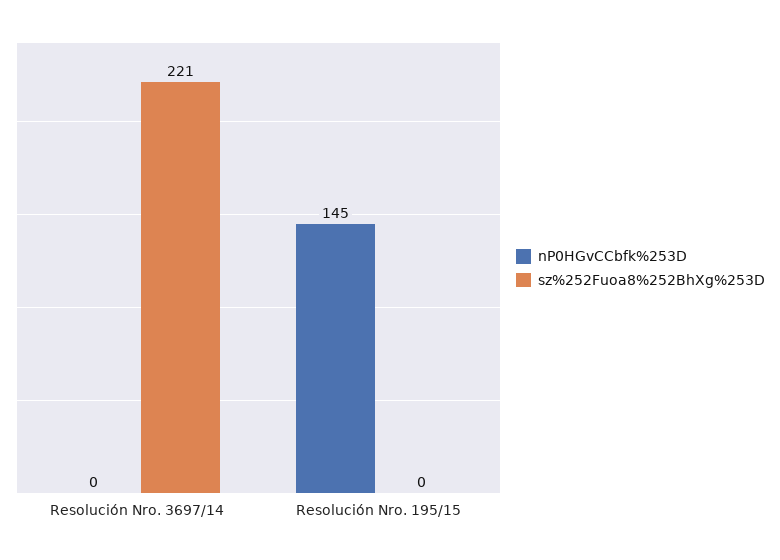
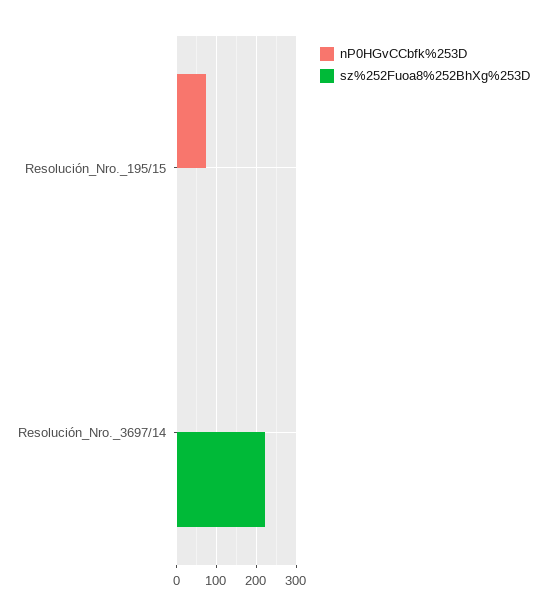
  {
    "nP0HGvCCbfk%253D": {
      "Resolución Nro. 3697/14": 0,
-     "Resolución Nro. 195/15": 145
+     "Resolución Nro. 195/15": 80
    },
    "sz%252Fuoa8%252BhXg%253D": {
      "Resolución Nro. 3697/14": 221,
      "Resolución Nro. 195/15": 0
    }
  }

